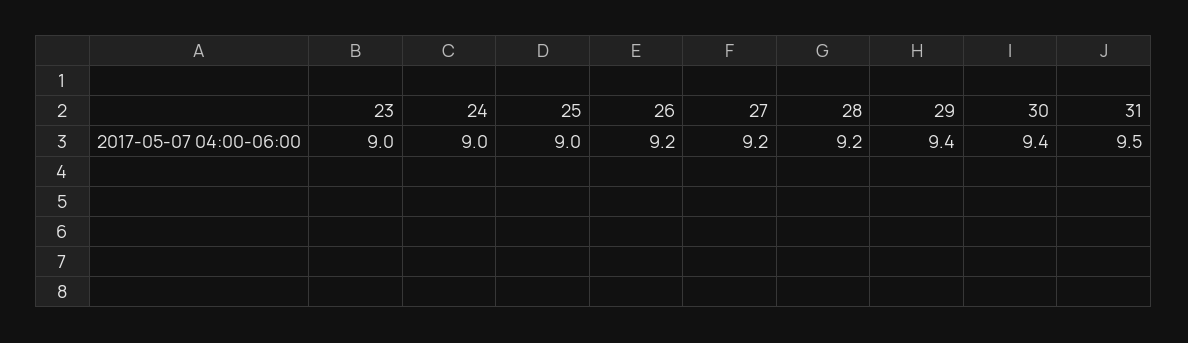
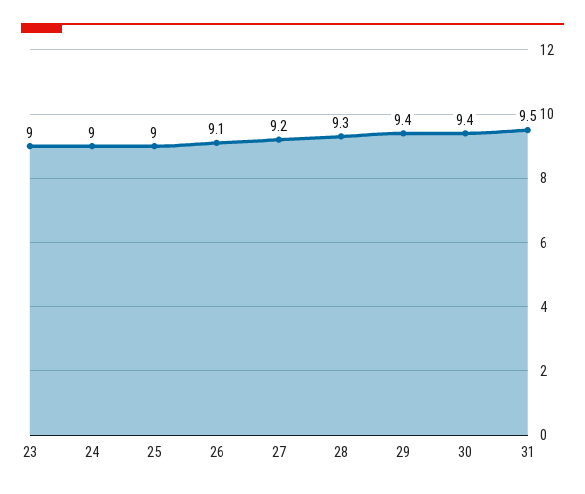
  {
    "23": 9,
    "24": 9,
    "25": 9,
-   "26": 9.2,
+   "26": 9.1,
    "27": 9.2,
-   "28": 9.2,
+   "28": 9.3,
    "29": 9.4,
    "30": 9.4,
    "31": 9.5
  }

